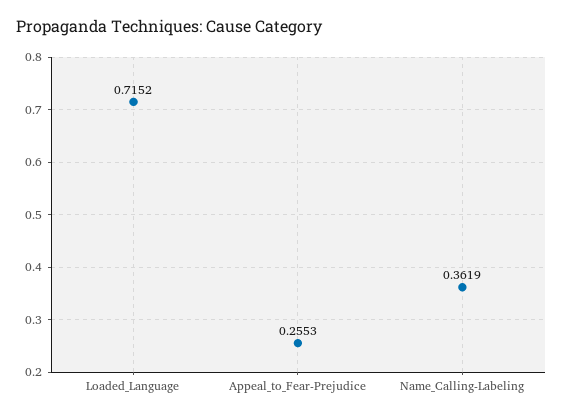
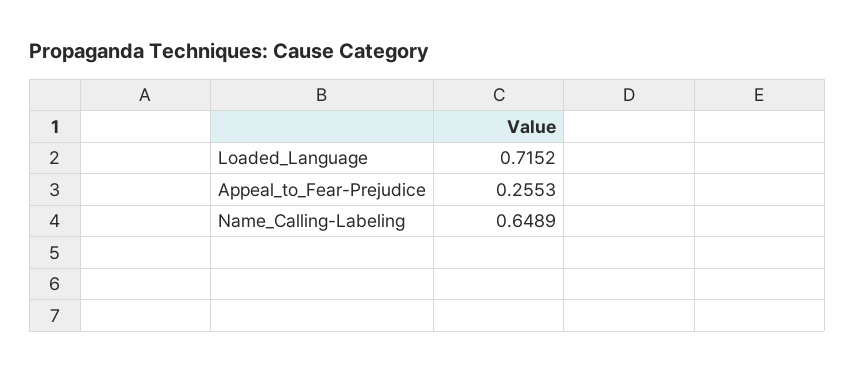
  {
    "Loaded_Language": 0.7152,
    "Appeal_to_Fear-Prejudice": 0.2553,
-   "Name_Calling-Labeling": 0.3619
+   "Name_Calling-Labeling": 0.6489
  }

